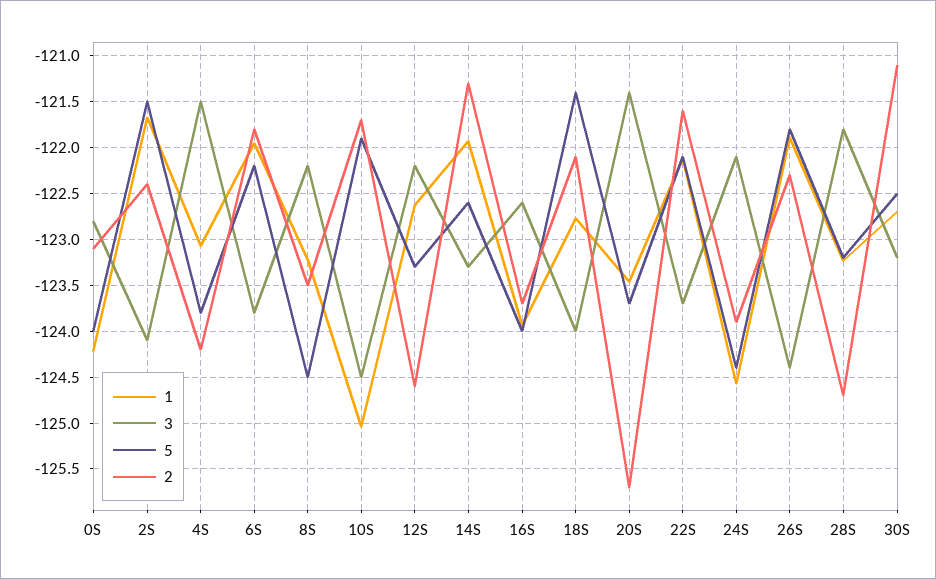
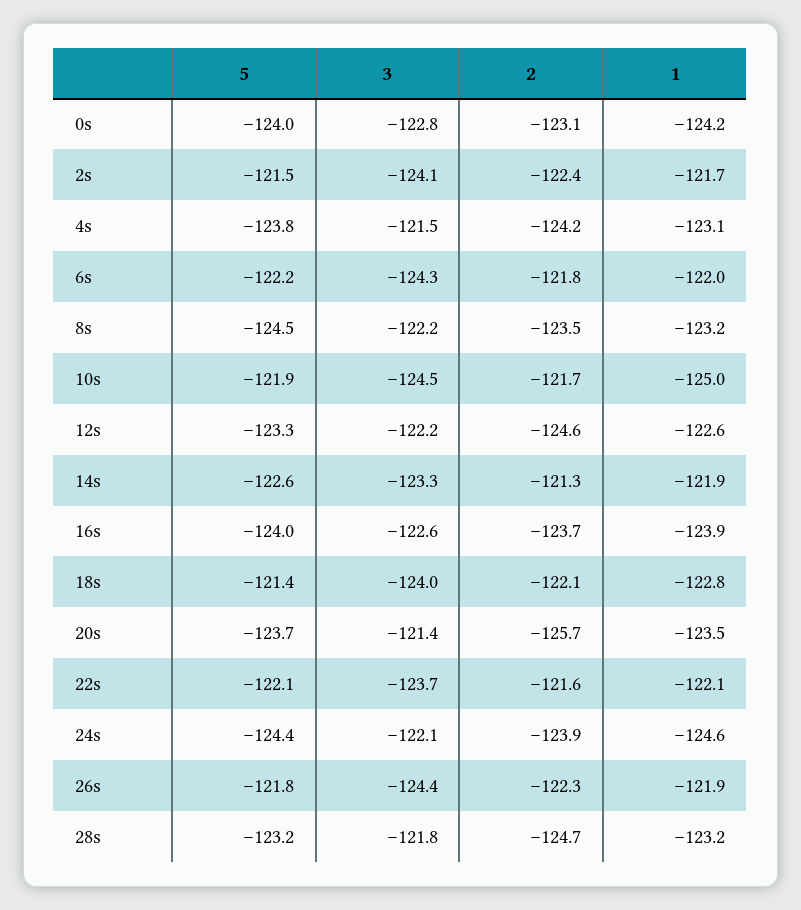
  {
    "1": {
      "0S": -124.2,
      "2S": -121.7,
      "4S": -123.1,
      "6S": -122,
      "8S": -123.2,
      "10S": -125,
      "12S": -122.6,
      "14S": -121.9,
      "16S": -123.9,
      "18S": -122.8,
      "20S": -123.5,
      "22S": -122.1,
      "24S": -124.6,
      "26S": -121.9,
-     "28S": -123.2,
+     "28S": -123.2
-     "30S": -122.7
    },
    "3": {
      "0S": -122.8,
      "2S": -124.1,
      "4S": -121.5,
-     "6S": -123.8,
+     "6S": -124.3,
      "8S": -122.2,
      "10S": -124.5,
      "12S": -122.2,
      "14S": -123.3,
      "16S": -122.6,
      "18S": -124,
      "20S": -121.4,
      "22S": -123.7,
      "24S": -122.1,
      "26S": -124.4,
-     "28S": -121.8,
+     "28S": -121.8
-     "30S": -123.2
    },
    "5": {
      "0S": -124,
      "2S": -121.5,
      "4S": -123.8,
      "6S": -122.2,
      "8S": -124.5,
      "10S": -121.9,
      "12S": -123.3,
      "14S": -122.6,
      "16S": -124,
      "18S": -121.4,
      "20S": -123.7,
      "22S": -122.1,
      "24S": -124.4,
      "26S": -121.8,
-     "28S": -123.2,
+     "28S": -123.2
-     "30S": -122.5
    },
    "2": {
      "0S": -123.1,
      "2S": -122.4,
      "4S": -124.2,
      "6S": -121.8,
      "8S": -123.5,
      "10S": -121.7,
      "12S": -124.6,
      "14S": -121.3,
      "16S": -123.7,
      "18S": -122.1,
      "20S": -125.7,
      "22S": -121.6,
      "24S": -123.9,
      "26S": -122.3,
-     "28S": -124.7,
+     "28S": -124.7
-     "30S": -121.1
    }
  }

